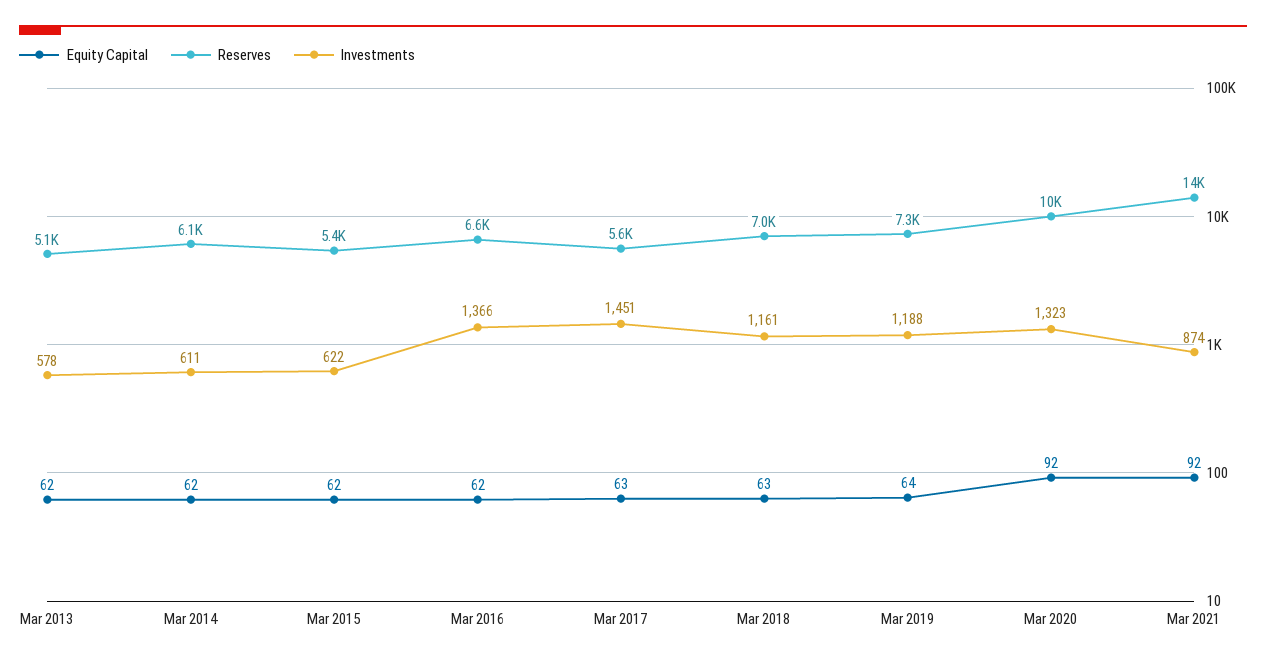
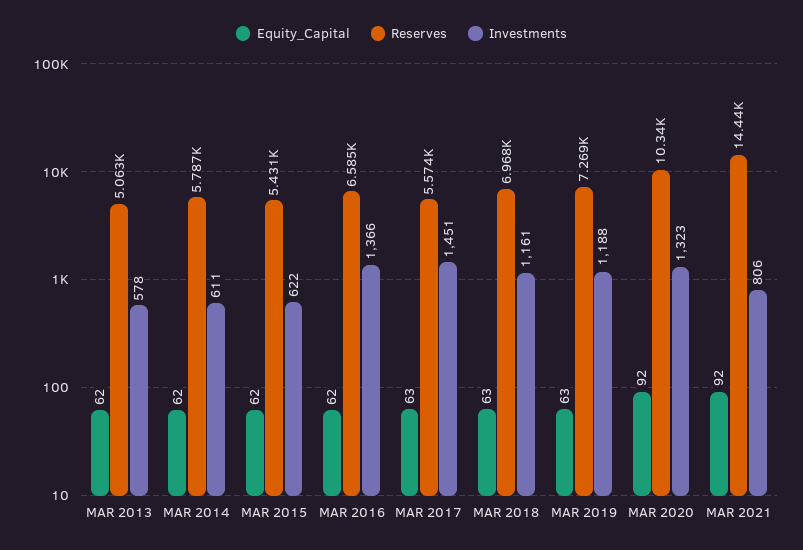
  {
    "Equity Capital": {
      "Mar 2013": 62,
      "Mar 2014": 62,
      "Mar 2015": 62,
      "Mar 2016": 62,
      "Mar 2017": 63,
      "Mar 2018": 63,
-     "Mar 2019": 64,
+     "Mar 2019": 63,
      "Mar 2020": 92,
      "Mar 2021": 92
    },
    "Reserves": {
      "Mar 2013": 5063,
-     "Mar 2014": 6100,
+     "Mar 2014": 5787,
      "Mar 2015": 5431,
      "Mar 2016": 6585,
      "Mar 2017": 5574,
      "Mar 2018": 6968,
      "Mar 2019": 7269,
      "Mar 2020": 10340,
      "Mar 2021": 14440
    },
    "Investments": {
      "Mar 2013": 578,
      "Mar 2014": 611,
      "Mar 2015": 622,
      "Mar 2016": 1366,
      "Mar 2017": 1451,
      "Mar 2018": 1161,
      "Mar 2019": 1188,
      "Mar 2020": 1323,
-     "Mar 2021": 874
+     "Mar 2021": 806
    }
  }

